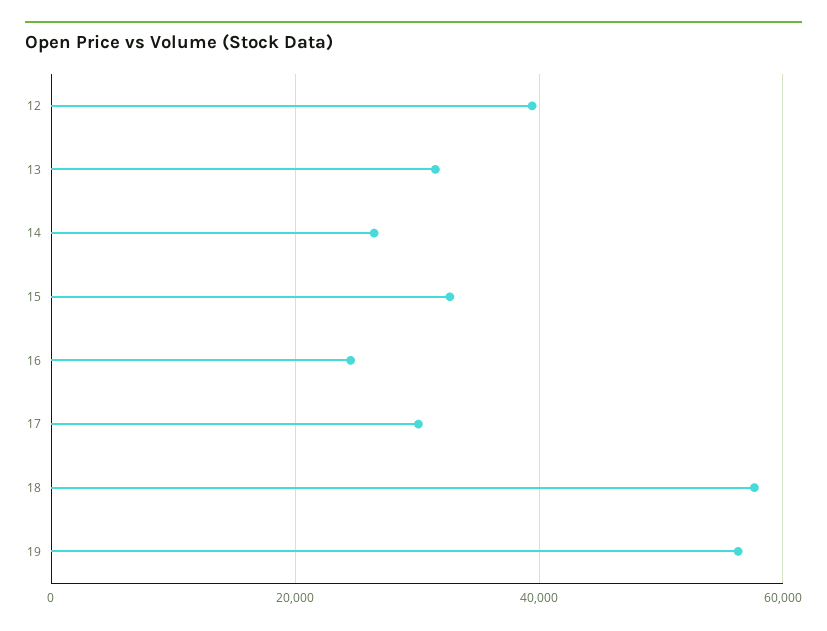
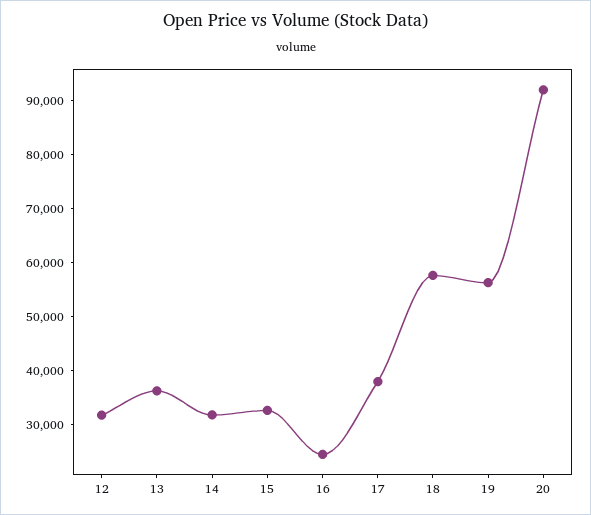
  {
-   "12": 40000,
+   "12": 32000,
-   "13": 32000,
+   "13": 36000,
-   "14": 26000,
+   "14": 32000,
    "15": 32000,
    "16": 24000,
-   "17": 30000,
+   "17": 38000,
    "18": 58000,
-   "19": 56000
+   "19": 56000,
+   "20": 92000
  }

